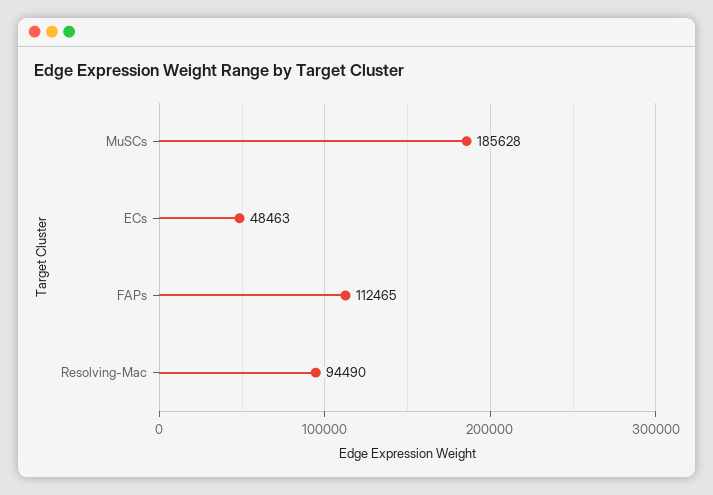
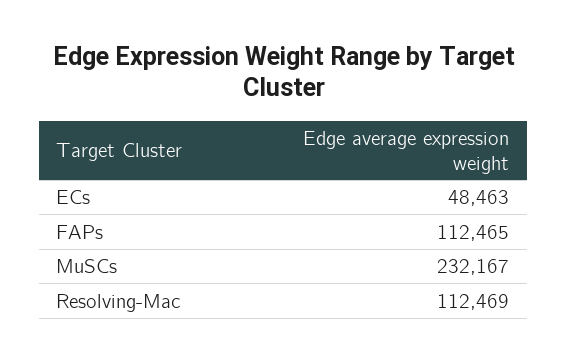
  {
-   "MuSCs": 185628,
+   "MuSCs": 232167,
    "ECs": 48463,
    "FAPs": 112465,
-   "Resolving-Mac": 94490
+   "Resolving-Mac": 112469
  }

